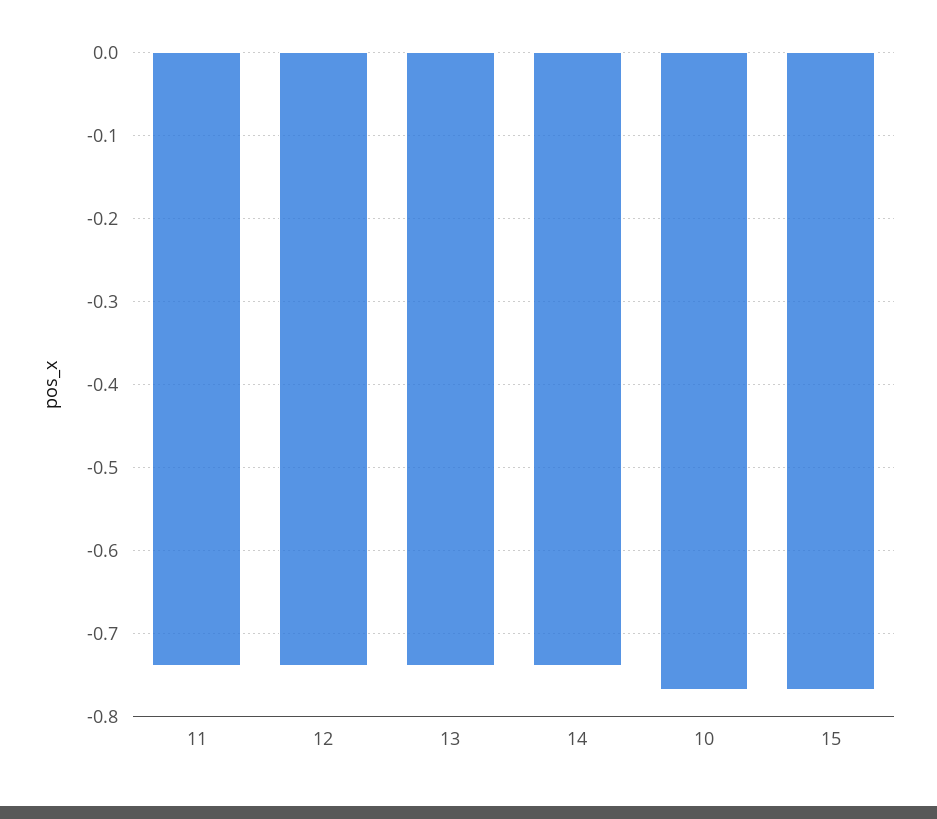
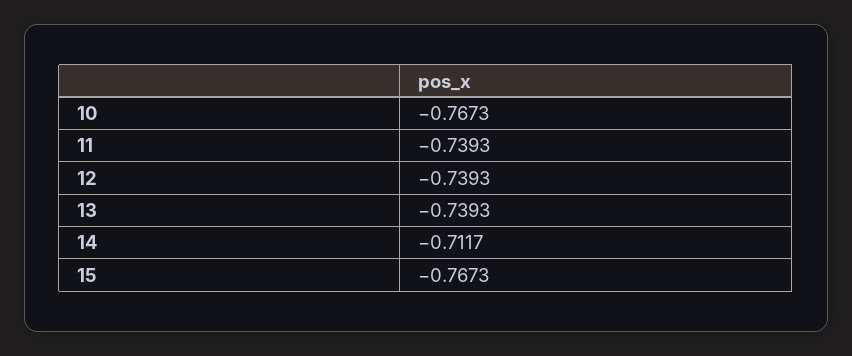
  {
    "11": -0.7393,
    "12": -0.7393,
    "13": -0.7393,
-   "14": -0.74,
+   "14": -0.7117,
    "10": -0.7673,
    "15": -0.7673
  }

